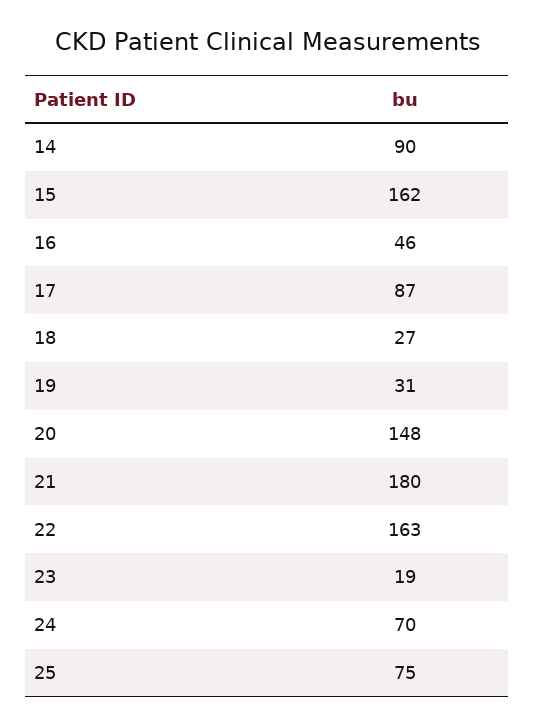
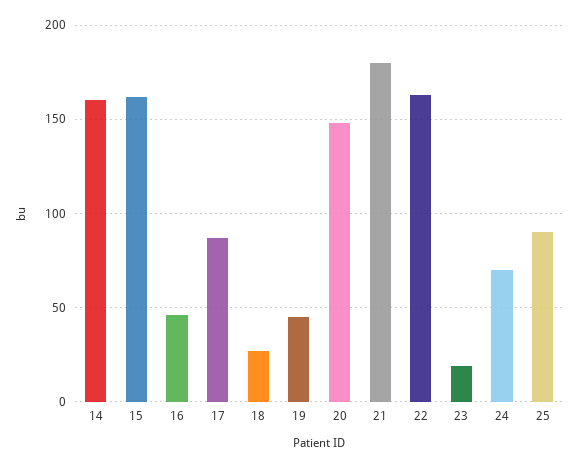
  {
-   "14": 90,
+   "14": 160,
    "15": 162,
    "16": 46,
    "17": 87,
    "18": 27,
-   "19": 31,
+   "19": 45,
    "20": 148,
    "21": 180,
    "22": 163,
    "23": 19,
    "24": 70,
-   "25": 75
+   "25": 90
  }

